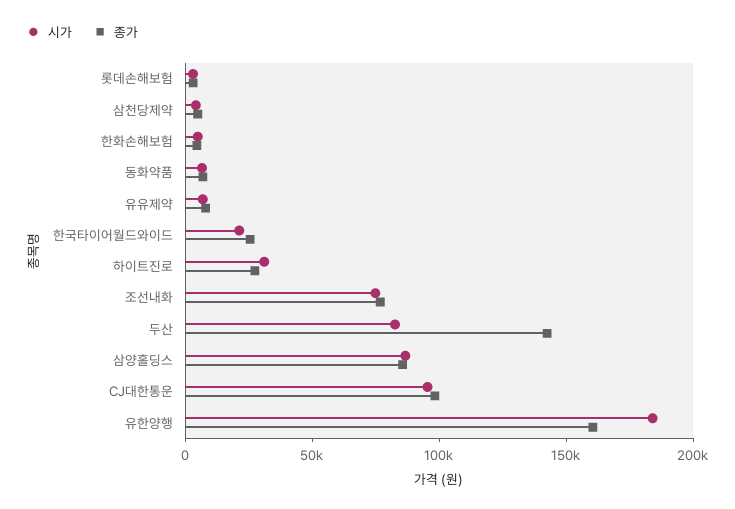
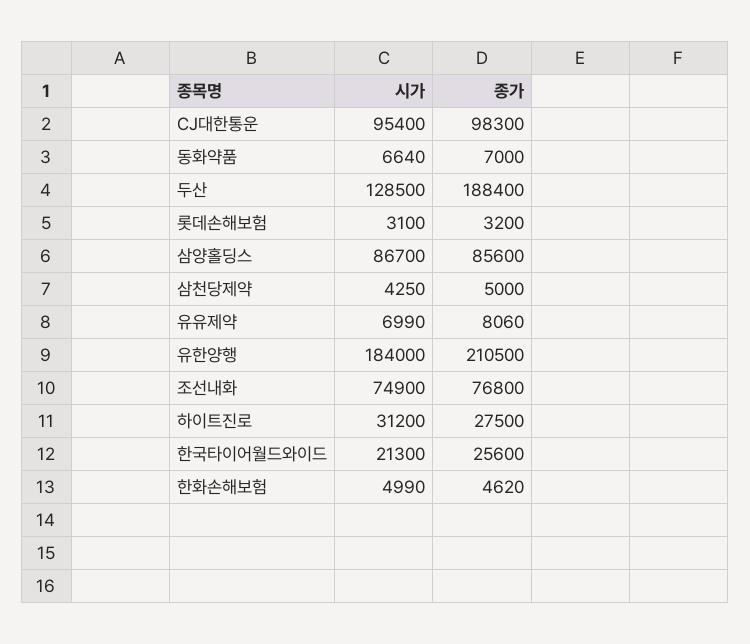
  {
    "시가": {
      "롯데손해보험": 3100,
      "삼천당제약": 4250,
      "한화손해보험": 4990,
      "동화약품": 6640,
      "유유제약": 6990,
      "한국타이어월드와이드": 21300,
      "하이트진로": 31200,
      "조선내화": 74900,
-     "두산": 80000,
+     "두산": 128500,
      "삼양홀딩스": 86700,
      "CJ대한통운": 95400,
      "유한양행": 184000
    },
    "종가": {
      "롯데손해보험": 3200,
      "삼천당제약": 5000,
      "한화손해보험": 4620,
      "동화약품": 7000,
      "유유제약": 8060,
      "한국타이어월드와이드": 25600,
      "하이트진로": 27500,
      "조선내화": 76800,
-     "두산": 140000,
+     "두산": 188400,
      "삼양홀딩스": 85600,
      "CJ대한통운": 98300,
-     "유한양행": 160000
+     "유한양행": 210500
    }
  }

